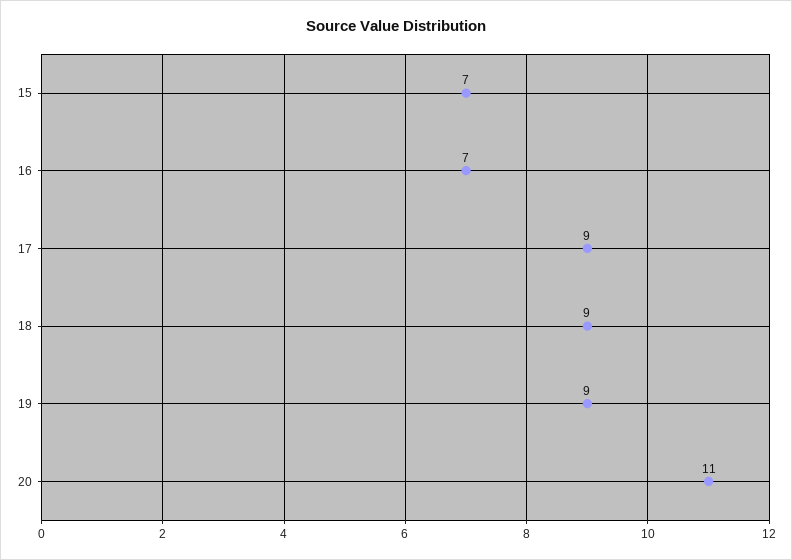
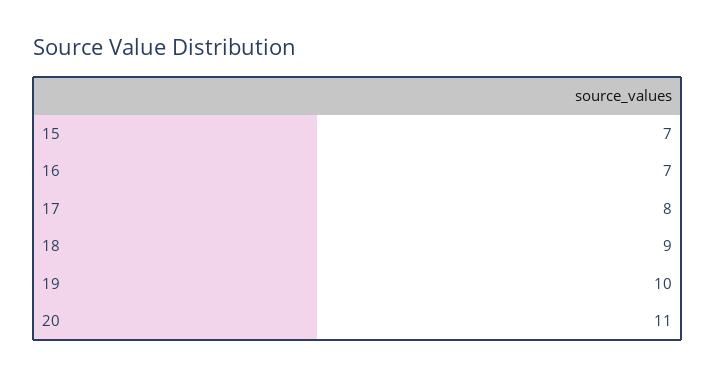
  {
    "15": 7,
    "16": 7,
-   "17": 9,
+   "17": 8,
    "18": 9,
-   "19": 9,
+   "19": 10,
    "20": 11
  }

